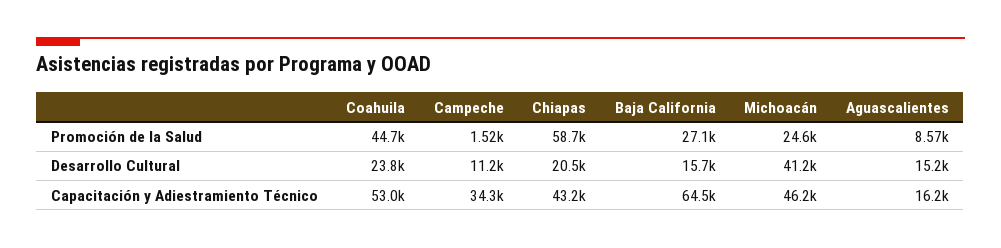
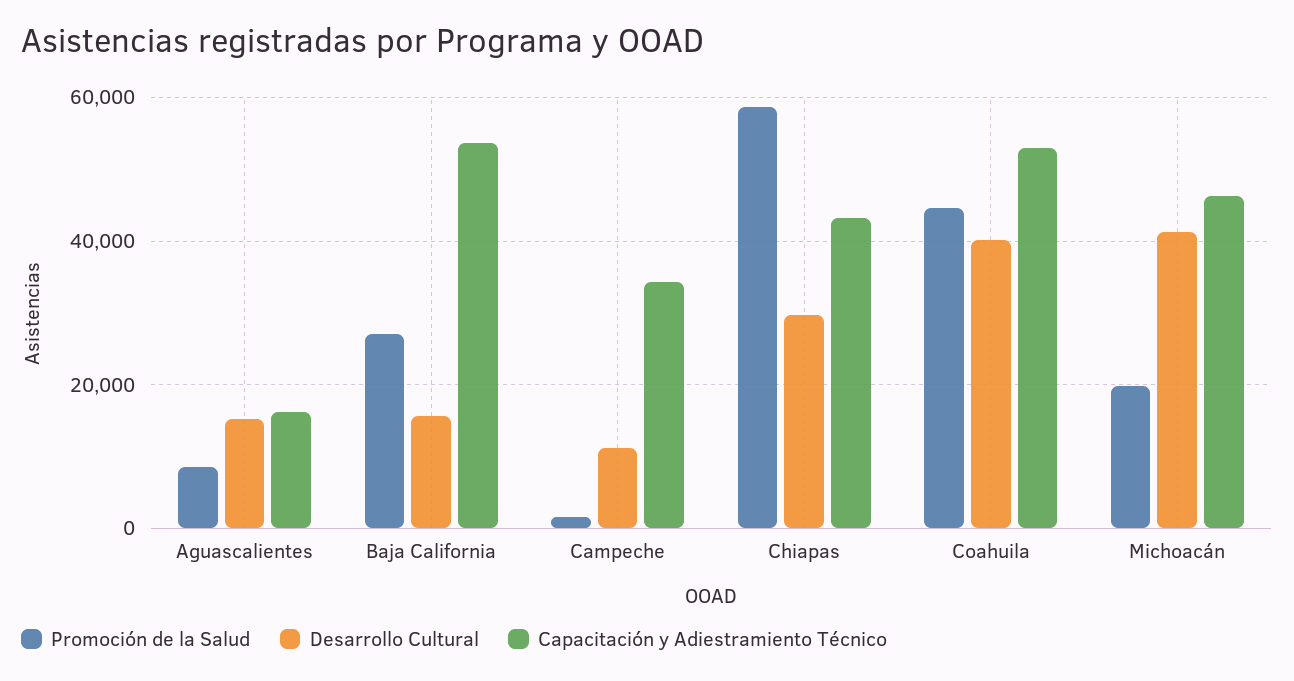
  {
    "Promoción de la Salud": {
      "Coahuila": 44700,
      "Campeche": 1520,
      "Chiapas": 58700,
      "Baja California": 27100,
-     "Michoacán": 24600,
+     "Michoacán": 20000,
      "Aguascalientes": 8570
    },
    "Desarrollo Cultural": {
-     "Coahuila": 23800,
+     "Coahuila": 40000,
      "Campeche": 11200,
-     "Chiapas": 20500,
+     "Chiapas": 30000,
      "Baja California": 15700,
      "Michoacán": 41200,
      "Aguascalientes": 15200
    },
    "Capacitación y Adiestramiento Técnico": {
      "Coahuila": 53000,
      "Campeche": 34300,
      "Chiapas": 43200,
-     "Baja California": 64500,
+     "Baja California": 54000,
      "Michoacán": 46200,
      "Aguascalientes": 16200
    }
  }

